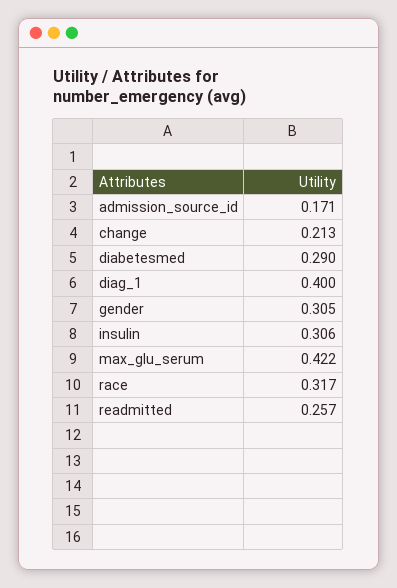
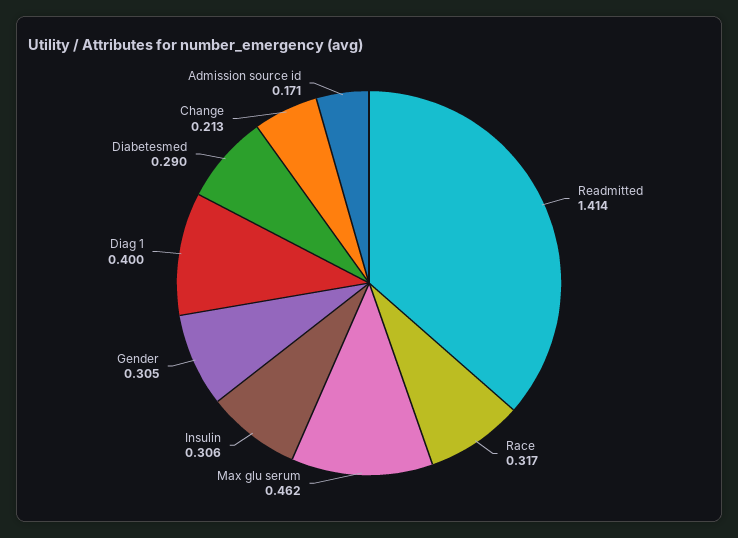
  {
    "admission_source_id": 0.171,
    "change": 0.213,
    "diabetesmed": 0.29,
    "diag_1": 0.4,
    "gender": 0.305,
    "insulin": 0.306,
-   "max_glu_serum": 0.422,
+   "max_glu_serum": 0.462,
    "race": 0.317,
-   "readmitted": 0.257
+   "readmitted": 1.414
  }

